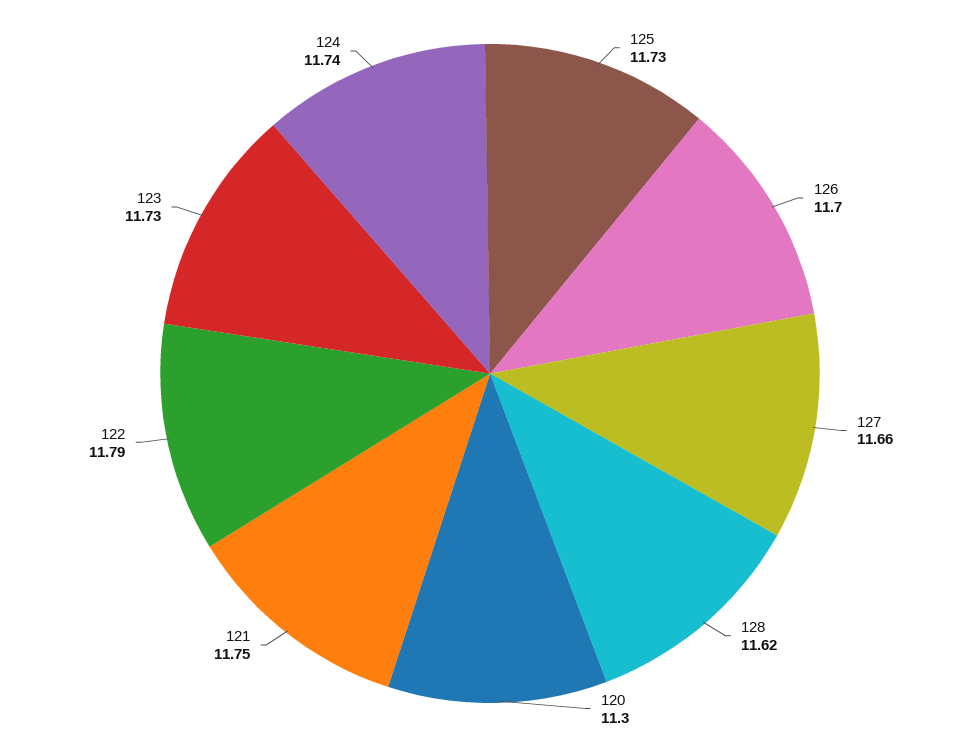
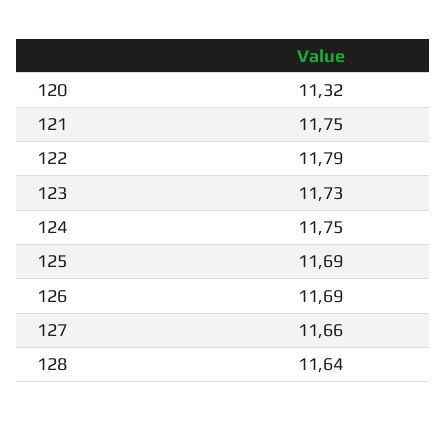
  {
-   "125": 11.73,
+   "125": 11.69,
-   "126": 11.7,
+   "126": 11.69,
    "127": 11.66,
-   "128": 11.62,
+   "128": 11.64,
-   "120": 11.3,
+   "120": 11.32,
    "121": 11.75,
    "122": 11.79,
    "123": 11.73,
-   "124": 11.74
+   "124": 11.75
  }

